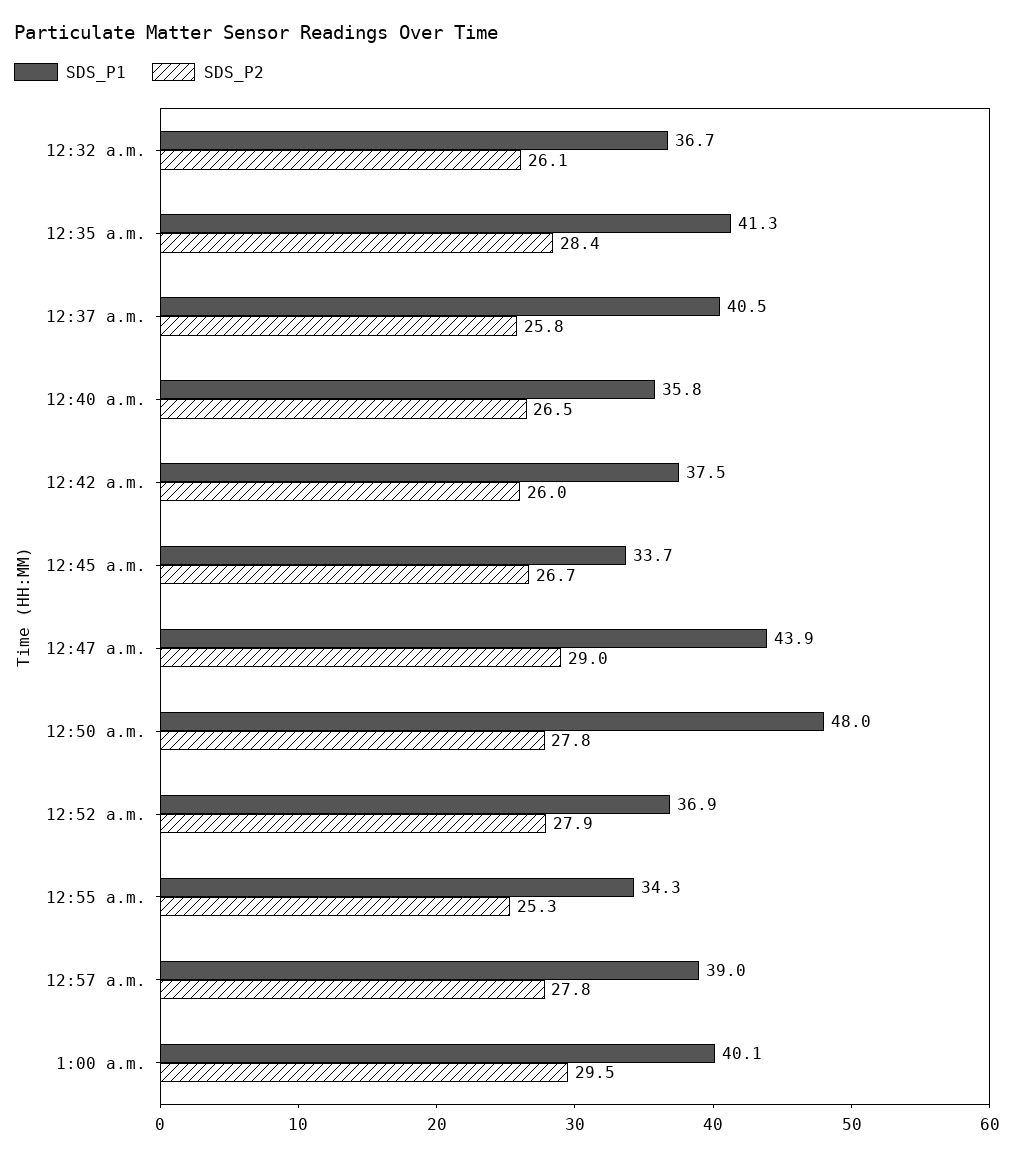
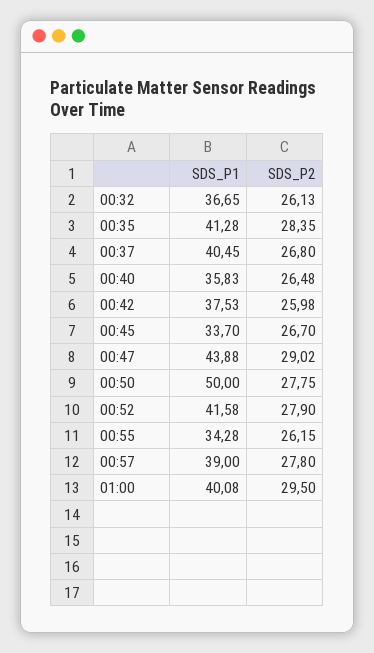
  {
    "SDS_P1": {
      "12:32 a.m.": 36.65,
      "12:35 a.m.": 41.28,
      "12:37 a.m.": 40.45,
      "12:40 a.m.": 35.83,
      "12:42 a.m.": 37.53,
      "12:45 a.m.": 33.7,
      "12:47 a.m.": 43.88,
-     "12:50 a.m.": 48,
+     "12:50 a.m.": 50,
-     "12:52 a.m.": 36.9,
+     "12:52 a.m.": 41.58,
      "12:55 a.m.": 34.28,
      "12:57 a.m.": 39,
      "1:00 a.m.": 40.08
    },
    "SDS_P2": {
      "12:32 a.m.": 26.13,
      "12:35 a.m.": 28.35,
-     "12:37 a.m.": 25.8,
+     "12:37 a.m.": 26.8,
      "12:40 a.m.": 26.48,
      "12:42 a.m.": 25.98,
      "12:45 a.m.": 26.7,
      "12:47 a.m.": 29.02,
      "12:50 a.m.": 27.75,
      "12:52 a.m.": 27.9,
-     "12:55 a.m.": 25.3,
+     "12:55 a.m.": 26.15,
      "12:57 a.m.": 27.8,
      "1:00 a.m.": 29.5
    }
  }

